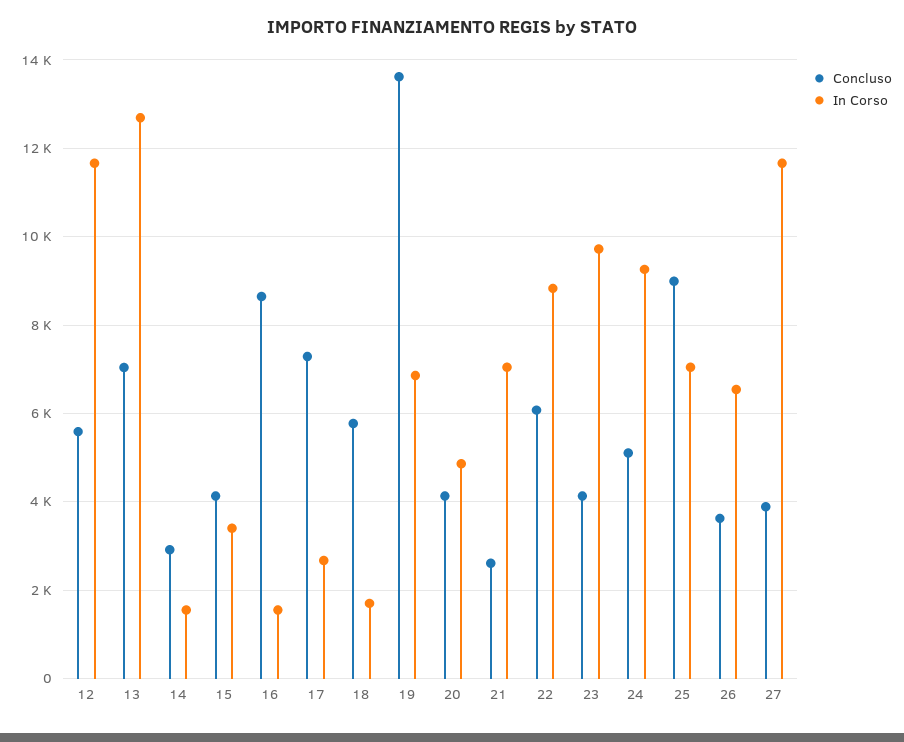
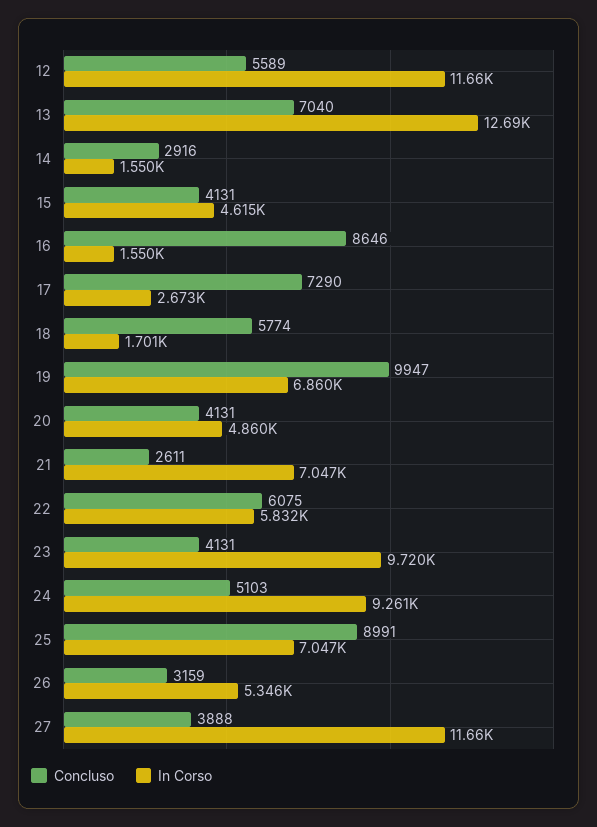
  {
    "Concluso": {
      "12": 5589,
      "13": 7040,
      "14": 2916,
      "15": 4131,
      "16": 8646,
      "17": 7290,
      "18": 5774,
-     "19": 13600,
+     "19": 9947,
      "20": 4131,
      "21": 2611,
      "22": 6075,
      "23": 4131,
      "24": 5103,
      "25": 8991,
-     "26": 3600,
+     "26": 3159,
      "27": 3888
    },
    "In Corso": {
      "12": 11660,
      "13": 12690,
      "14": 1550,
-     "15": 3400,
+     "15": 4615,
      "16": 1550,
      "17": 2673,
      "18": 1701,
      "19": 6860,
      "20": 4860,
      "21": 7047,
-     "22": 8800,
+     "22": 5832,
      "23": 9720,
      "24": 9261,
      "25": 7047,
-     "26": 6600,
+     "26": 5346,
      "27": 11660
    }
  }

